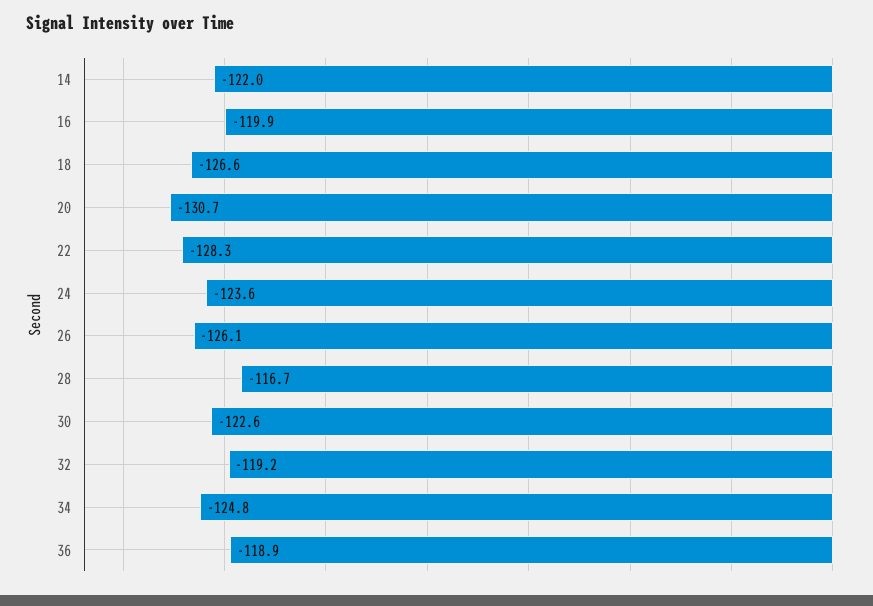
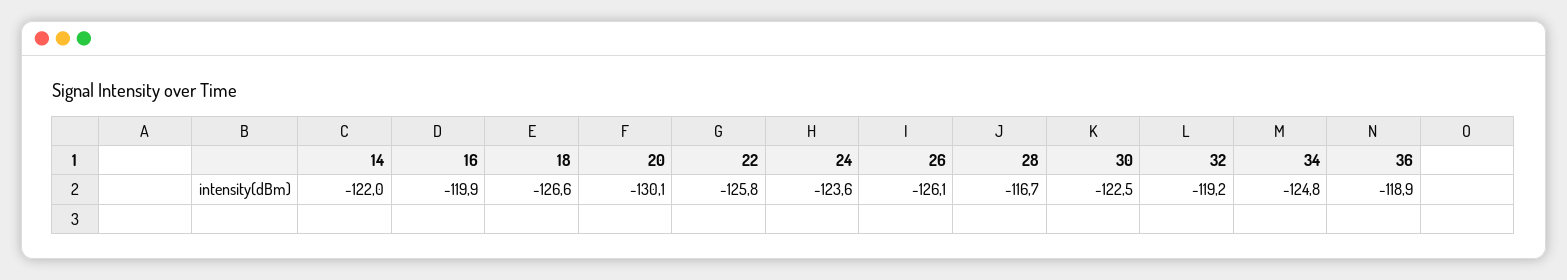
  {
    "14": -122,
    "16": -119.9,
    "18": -126.6,
-   "20": -130.7,
+   "20": -130.1,
-   "22": -128.3,
+   "22": -125.8,
    "24": -123.6,
    "26": -126.1,
    "28": -116.7,
-   "30": -122.6,
+   "30": -122.5,
    "32": -119.2,
    "34": -124.8,
    "36": -118.9
  }

